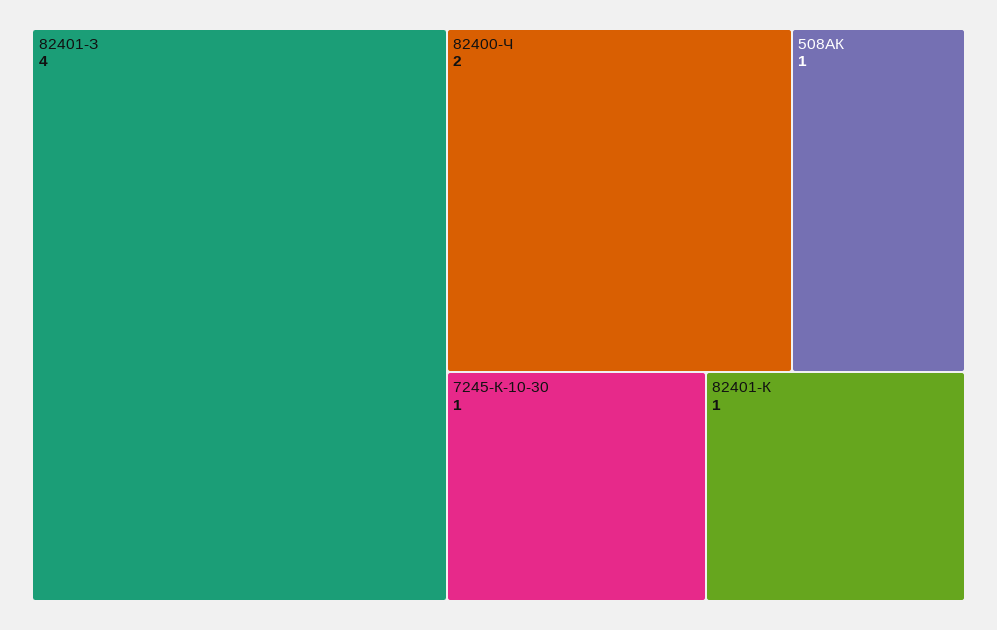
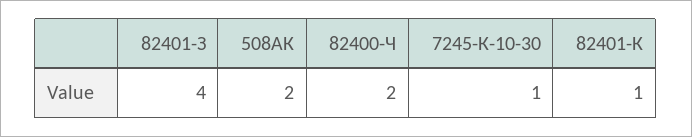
  {
    "82401-З": 4,
    "82400-Ч": 2,
-   "508АК": 1,
+   "508АК": 2,
    "7245-К-10-30": 1,
    "82401-К": 1
  }

